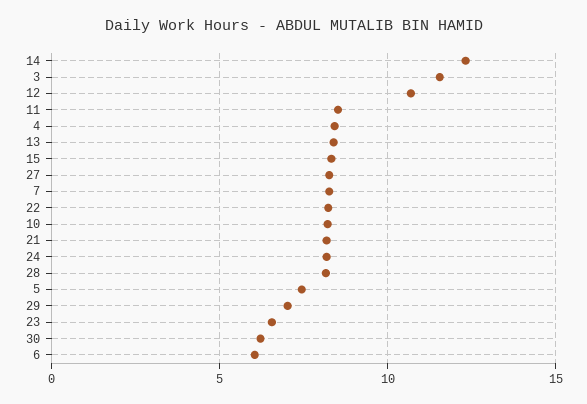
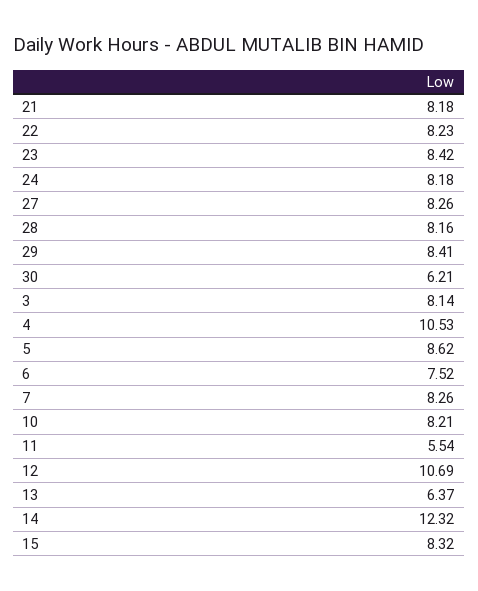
  {
    "14": 12.32,
-   "3": 11.5,
+   "3": 8.14,
    "12": 10.69,
-   "11": 8.5,
+   "11": 5.54,
-   "4": 8.5,
+   "4": 10.53,
-   "13": 8.5,
+   "13": 6.37,
    "15": 8.32,
    "27": 8.26,
    "7": 8.26,
    "22": 8.23,
    "10": 8.21,
    "21": 8.18,
    "24": 8.18,
    "28": 8.16,
-   "5": 7.5,
+   "5": 8.62,
-   "29": 7,
+   "29": 8.41,
-   "23": 6.5,
+   "23": 8.42,
    "30": 6.21,
-   "6": 6
+   "6": 7.52
  }

